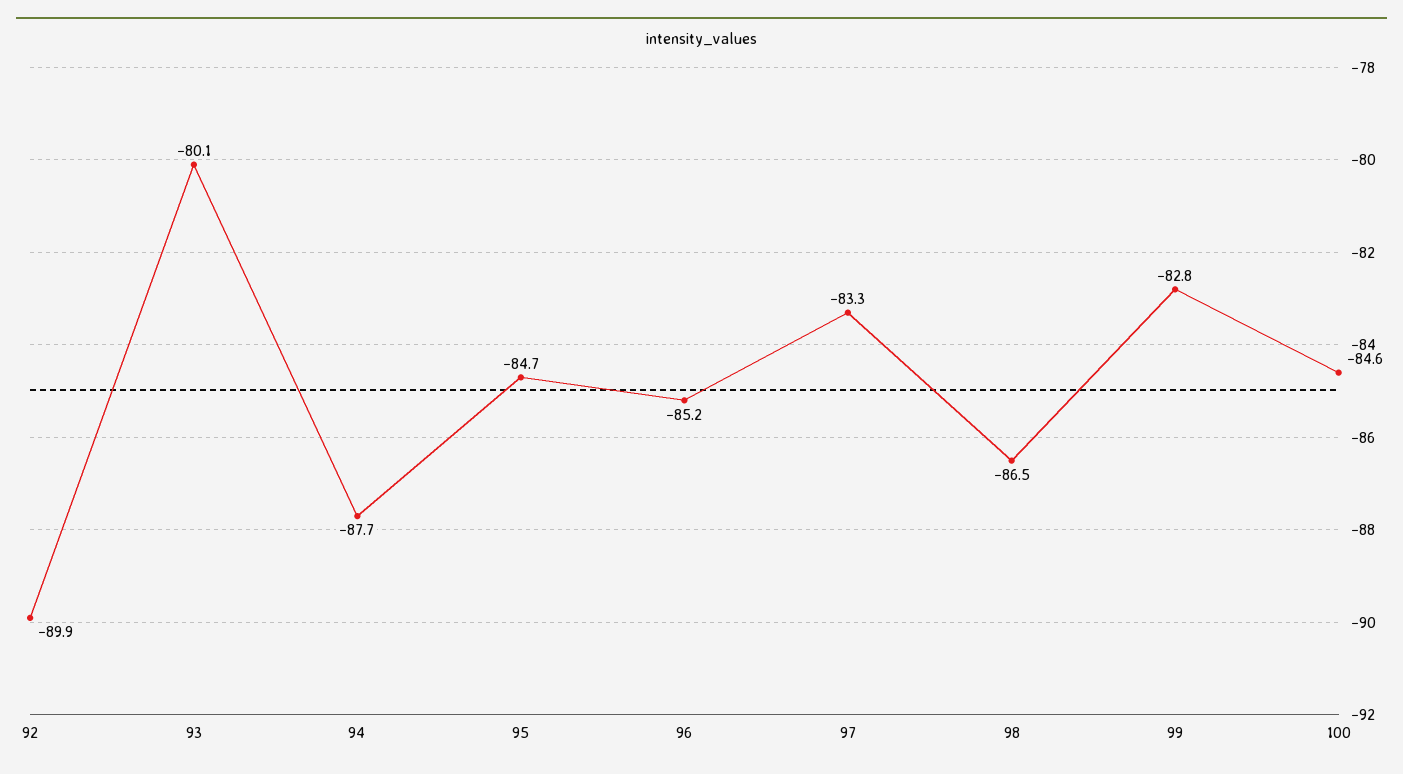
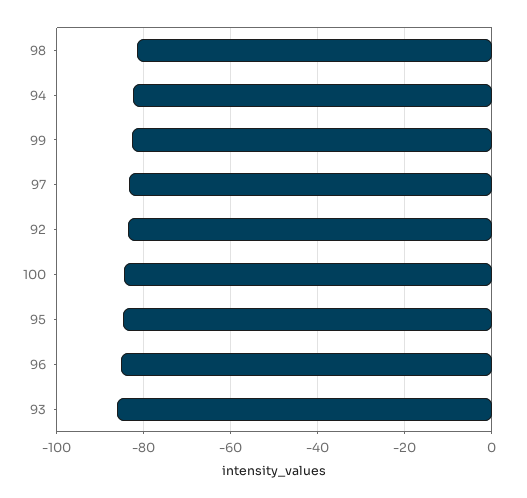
  {
-   "92": -89.9,
+   "92": -84,
-   "93": -80.1,
+   "93": -86,
-   "94": -87.7,
+   "94": -82,
    "95": -84.7,
    "96": -85.2,
    "97": -83.3,
-   "98": -86.5,
+   "98": -82,
    "99": -82.8,
    "100": -84.6
  }

